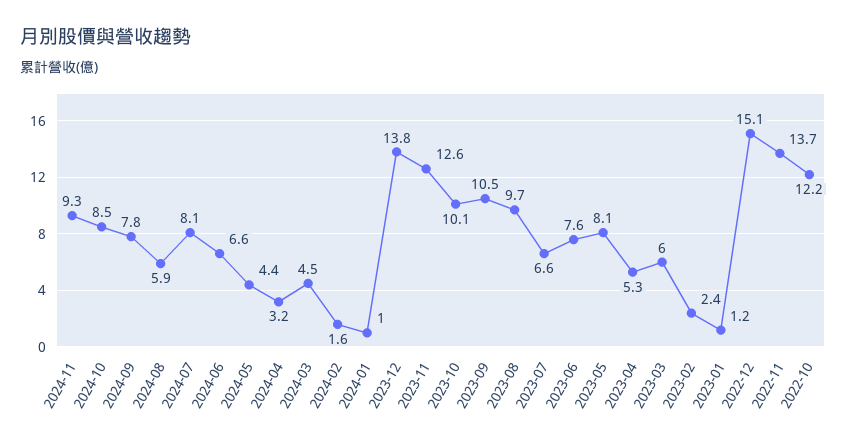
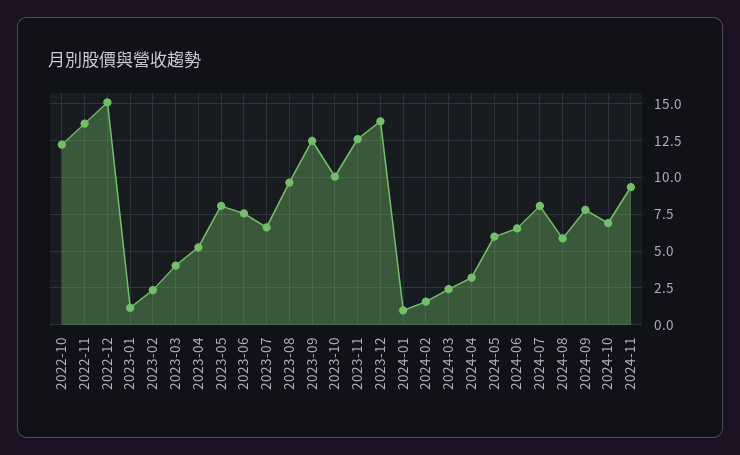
  {
    "2024-11": 9.3,
-   "2024-10": 8.5,
+   "2024-10": 7,
    "2024-09": 7.8,
    "2024-08": 5.9,
    "2024-07": 8.1,
    "2024-06": 6.6,
-   "2024-05": 4.4,
+   "2024-05": 6,
    "2024-04": 3.2,
-   "2024-03": 4.5,
+   "2024-03": 2.5,
    "2024-02": 1.6,
    "2024-01": 1,
    "2023-12": 13.8,
    "2023-11": 12.6,
    "2023-10": 10.1,
-   "2023-09": 10.5,
+   "2023-09": 12.5,
    "2023-08": 9.7,
    "2023-07": 6.6,
    "2023-06": 7.6,
    "2023-05": 8.1,
    "2023-04": 5.3,
-   "2023-03": 6,
+   "2023-03": 4,
    "2023-02": 2.4,
    "2023-01": 1.2,
    "2022-12": 15.1,
    "2022-11": 13.7,
    "2022-10": 12.2
  }

